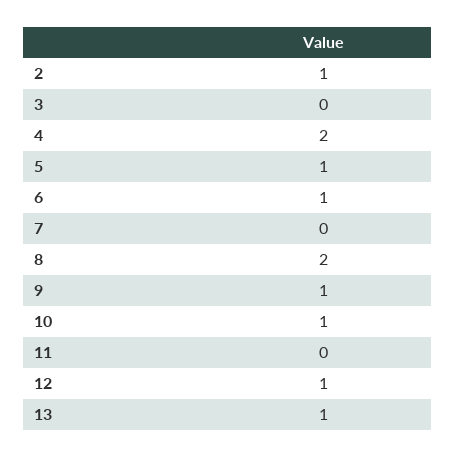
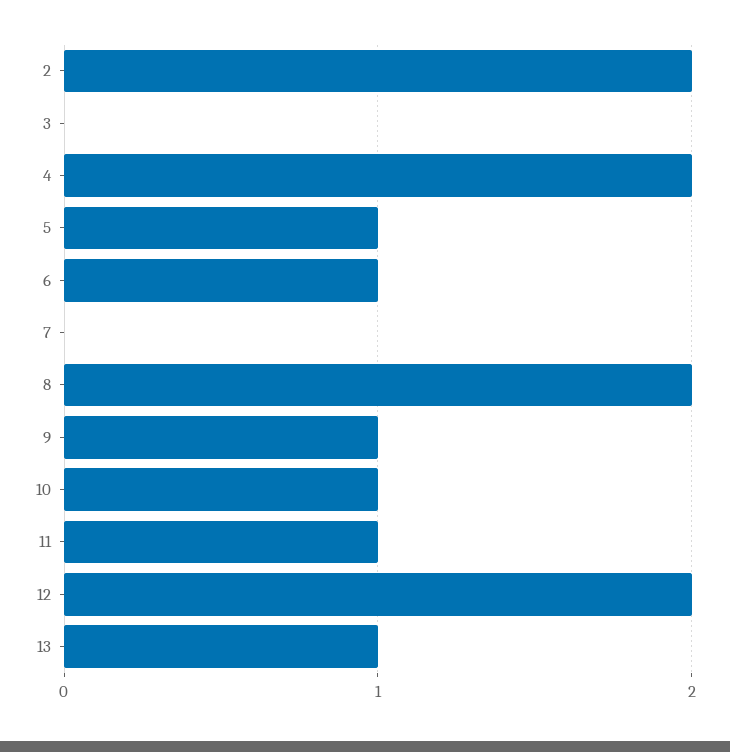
  {
-   "2": 1,
+   "2": 2,
    "3": 0,
    "4": 2,
    "5": 1,
    "6": 1,
    "7": 0,
    "8": 2,
    "9": 1,
    "10": 1,
-   "11": 0,
+   "11": 1,
-   "12": 1,
+   "12": 2,
    "13": 1
  }

